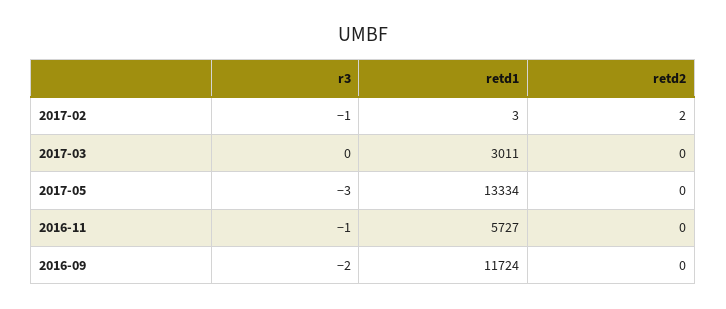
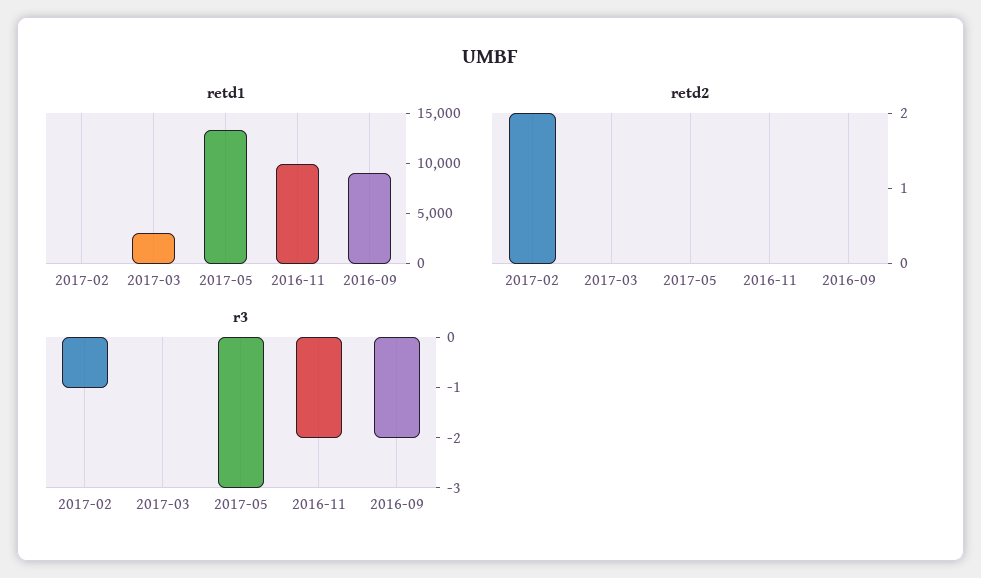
  {
    "r3": {
      "2017-02": -1,
      "2017-03": 0,
      "2017-05": -3,
-     "2016-11": -1,
+     "2016-11": -2,
      "2016-09": -2
    },
    "retd1": {
      "2017-02": 3,
      "2017-03": 3011,
      "2017-05": 13334,
-     "2016-11": 5727,
+     "2016-11": 10000,
-     "2016-09": 11724
+     "2016-09": 9000
    },
    "retd2": {
      "2017-02": 2,
      "2017-03": 0,
      "2017-05": 0,
      "2016-11": 0,
      "2016-09": 0
    }
  }

